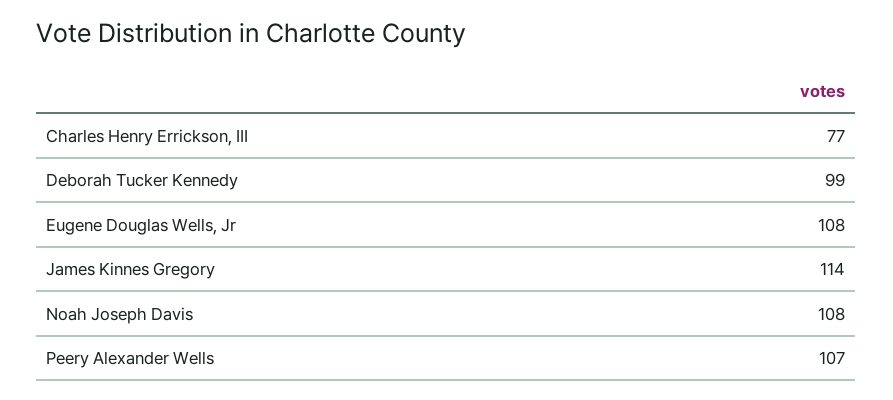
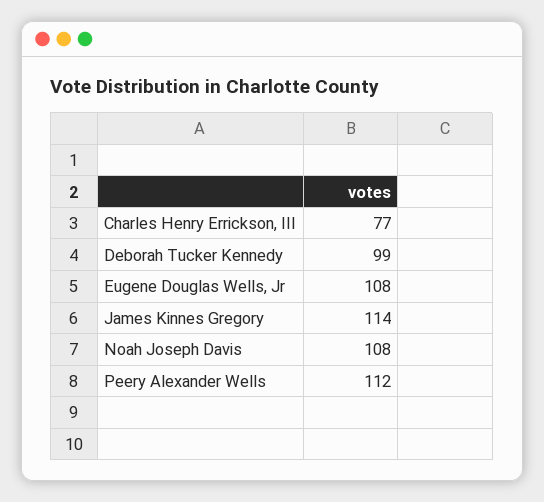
  {
    "Charles Henry Errickson, III": 77,
    "Deborah Tucker Kennedy": 99,
    "Eugene Douglas Wells, Jr": 108,
    "James Kinnes Gregory": 114,
    "Noah Joseph Davis": 108,
-   "Peery Alexander Wells": 107
+   "Peery Alexander Wells": 112
  }

